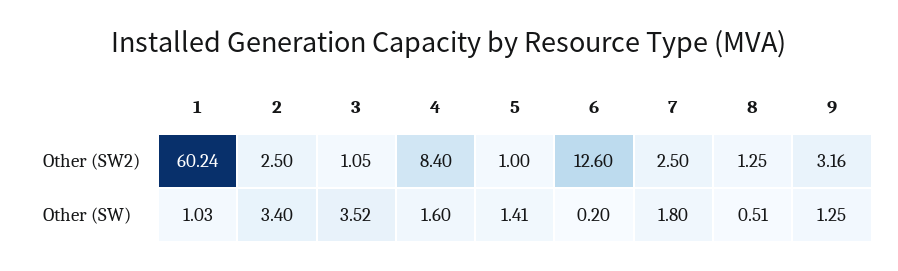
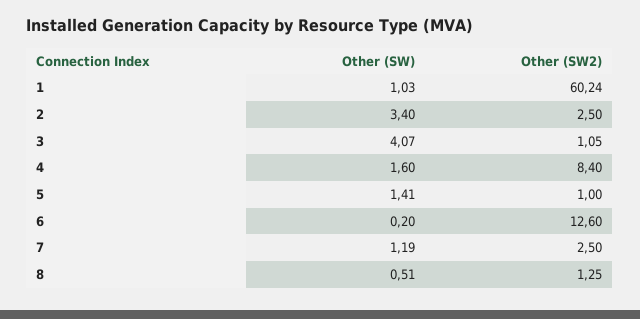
  {
    "1": {
      "Other (SW2)": 60.24,
      "Other (SW)": 1.03
    },
    "2": {
      "Other (SW2)": 2.5,
      "Other (SW)": 3.4
    },
    "3": {
      "Other (SW2)": 1.05,
-     "Other (SW)": 3.52
+     "Other (SW)": 4.07
    },
    "4": {
      "Other (SW2)": 8.4,
      "Other (SW)": 1.6
    },
    "5": {
      "Other (SW2)": 1,
      "Other (SW)": 1.41
    },
    "6": {
      "Other (SW2)": 12.6,
      "Other (SW)": 0.2
    },
    "7": {
      "Other (SW2)": 2.5,
-     "Other (SW)": 1.8
+     "Other (SW)": 1.19
    },
    "8": {
      "Other (SW2)": 1.25,
      "Other (SW)": 0.51
-   },
+   }
-   "9": {
-     "Other (SW2)": 3.16,
-     "Other (SW)": 1.25
-   }
  }

